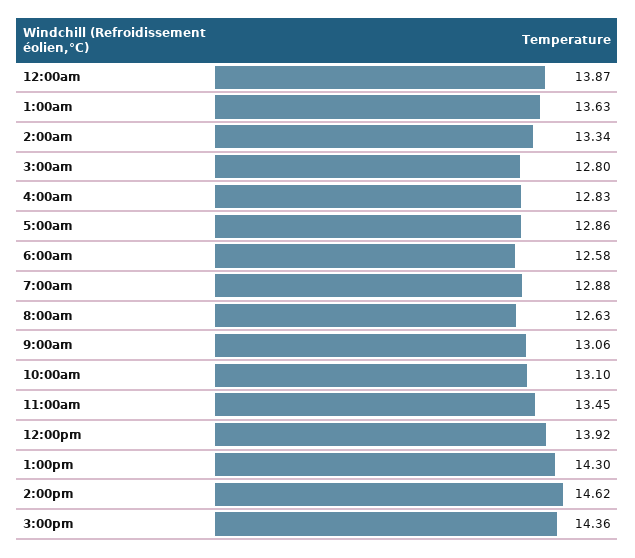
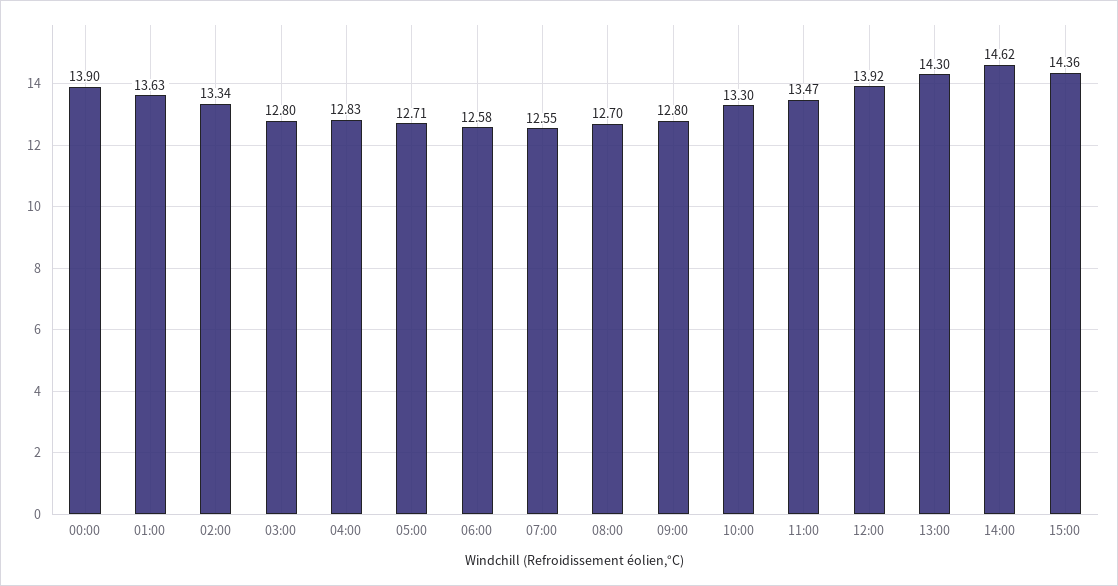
  {
-   "12:00am": 13.87,
+   "12:00am": 13.9,
    "1:00am": 13.63,
    "2:00am": 13.34,
    "3:00am": 12.8,
    "4:00am": 12.83,
-   "5:00am": 12.86,
+   "5:00am": 12.71,
    "6:00am": 12.58,
-   "7:00am": 12.88,
+   "7:00am": 12.55,
-   "8:00am": 12.63,
+   "8:00am": 12.7,
-   "9:00am": 13.06,
+   "9:00am": 12.8,
-   "10:00am": 13.1,
+   "10:00am": 13.3,
-   "11:00am": 13.45,
+   "11:00am": 13.47,
    "12:00pm": 13.92,
    "1:00pm": 14.3,
    "2:00pm": 14.62,
    "3:00pm": 14.36
  }

